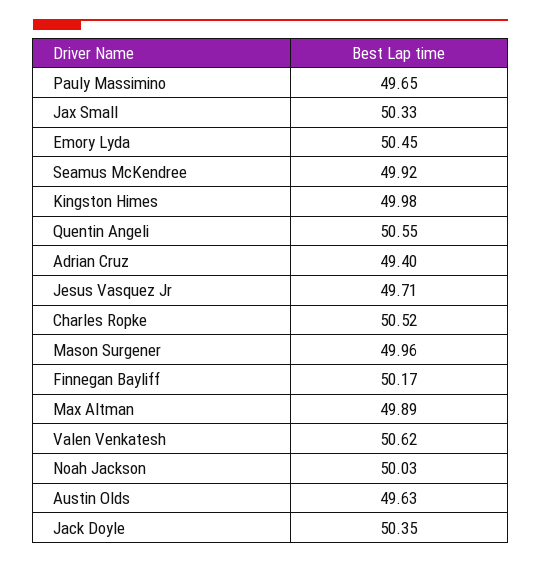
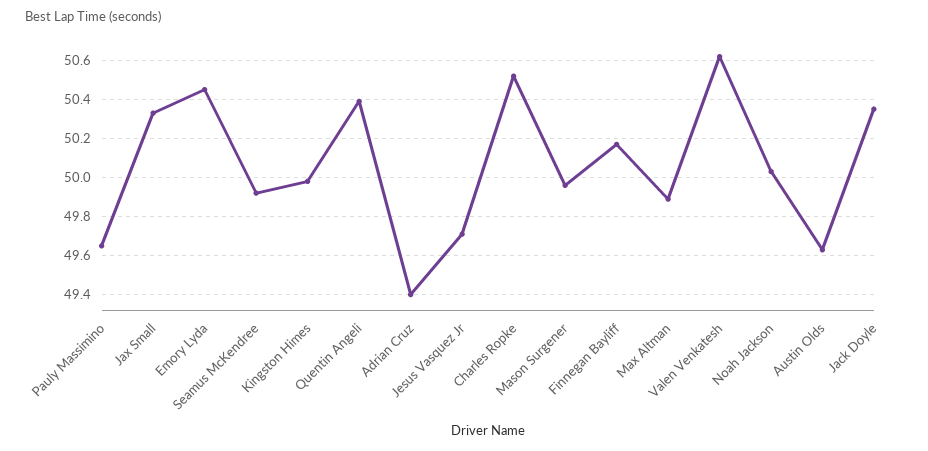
  {
    "Pauly Massimino": 49.65,
    "Jax Small": 50.33,
    "Emory Lyda": 50.45,
    "Seamus McKendree": 49.92,
    "Kingston Himes": 49.98,
-   "Quentin Angeli": 50.55,
+   "Quentin Angeli": 50.4,
    "Adrian Cruz": 49.4,
    "Jesus Vasquez Jr": 49.71,
    "Charles Ropke": 50.52,
    "Mason Surgener": 49.96,
    "Finnegan Bayliff": 50.17,
    "Max Altman": 49.89,
    "Valen Venkatesh": 50.62,
    "Noah Jackson": 50.03,
    "Austin Olds": 49.63,
    "Jack Doyle": 50.35
  }

